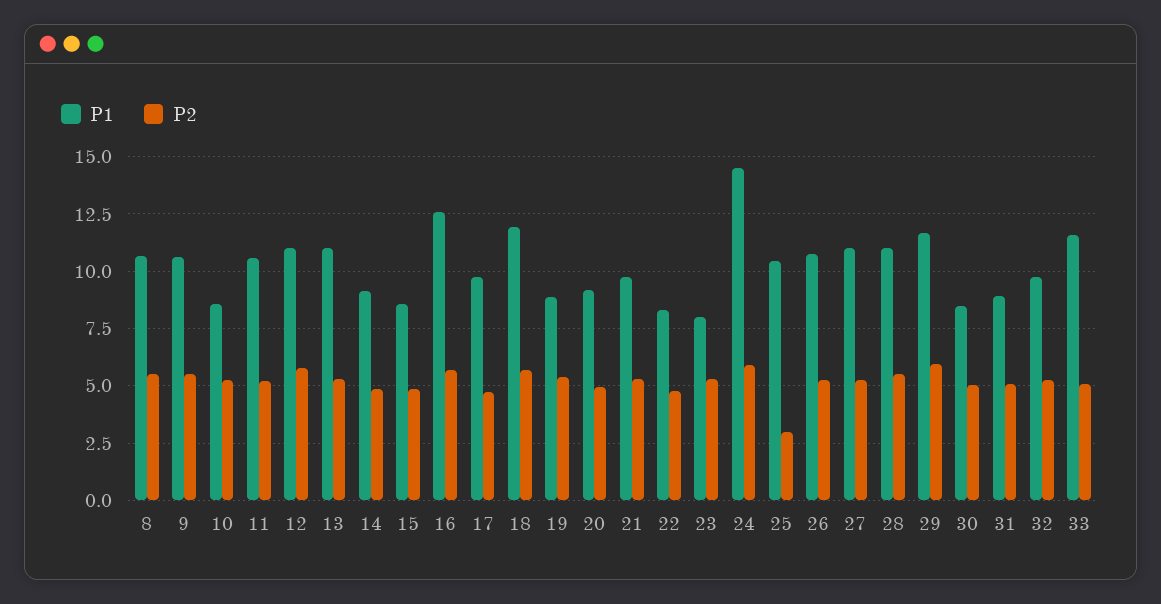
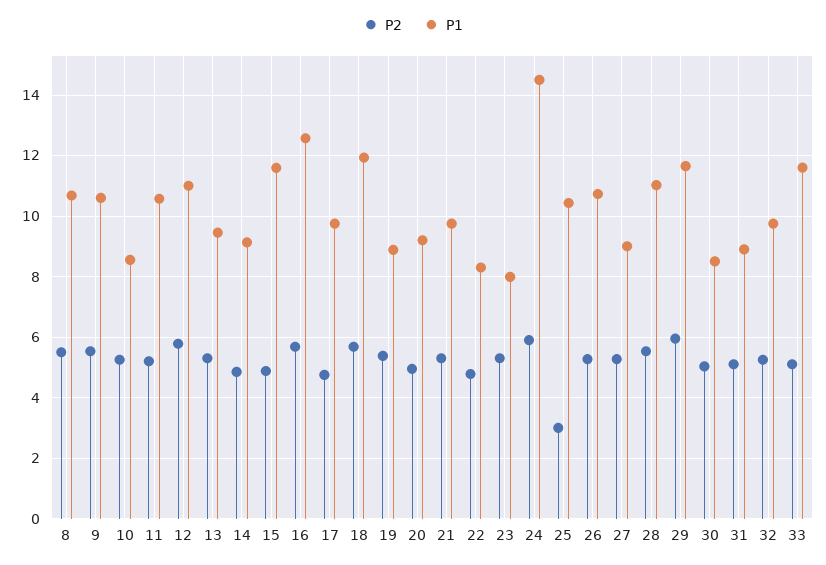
  {
    "P1": {
      "8": 10.6,
      "9": 10.6,
      "10": 8.6,
      "11": 10.6,
      "12": 11,
-     "13": 11,
+     "13": 9.4,
      "14": 9.2,
-     "15": 8.5,
+     "15": 11.6,
      "16": 12.6,
      "17": 9.8,
      "18": 12,
      "19": 8.8,
      "20": 9.2,
      "21": 9.8,
      "22": 8.4,
      "23": 8,
      "24": 14.6,
      "25": 10.4,
      "26": 10.8,
-     "27": 11,
+     "27": 9,
      "28": 11,
      "29": 11.6,
      "30": 8.6,
      "31": 9,
      "32": 9.8,
      "33": 11.6
    },
    "P2": {
      "8": 5.6,
      "9": 5.6,
      "10": 5.2,
      "11": 5.2,
      "12": 5.8,
      "13": 5.4,
      "14": 4.8,
      "15": 4.8,
      "16": 5.6,
      "17": 4.8,
      "18": 5.6,
      "19": 5.4,
      "20": 5,
      "21": 5.4,
      "22": 4.8,
      "23": 5.4,
      "24": 6,
      "25": 3,
      "26": 5.2,
      "27": 5.2,
      "28": 5.6,
      "29": 6,
      "30": 5,
      "31": 5.2,
      "32": 5.2,
      "33": 5.2
    }
  }

